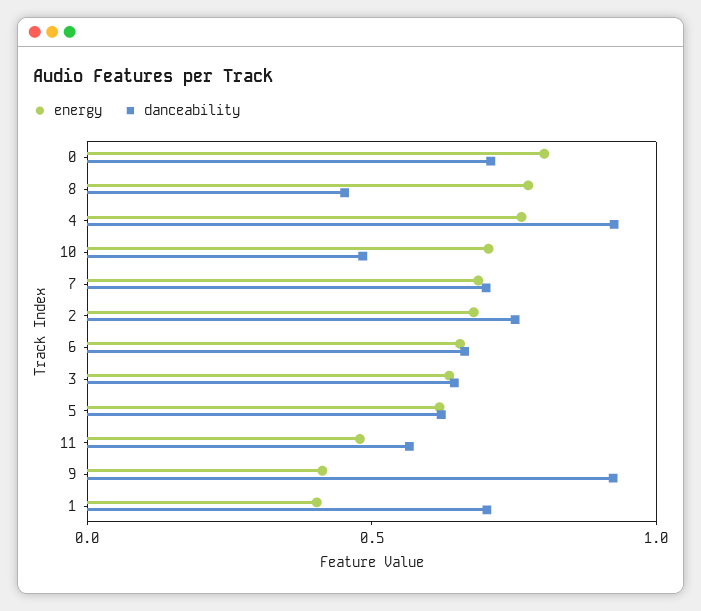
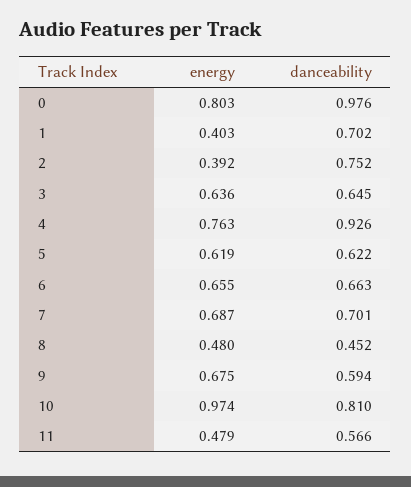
  {
    "energy": {
      "0": 0.803,
-     "8": 0.8,
+     "8": 0.48,
      "4": 0.763,
-     "10": 0.7,
+     "10": 0.974,
      "7": 0.687,
-     "2": 0.7,
+     "2": 0.392,
      "6": 0.655,
      "3": 0.636,
      "5": 0.619,
      "11": 0.479,
-     "9": 0.4,
+     "9": 0.675,
      "1": 0.403
    },
    "danceability": {
-     "0": 0.7,
+     "0": 0.976,
      "8": 0.452,
      "4": 0.926,
-     "10": 0.5,
+     "10": 0.81,
      "7": 0.701,
      "2": 0.752,
      "6": 0.663,
      "3": 0.645,
      "5": 0.622,
      "11": 0.566,
-     "9": 0.9,
+     "9": 0.594,
      "1": 0.702
    }
  }

